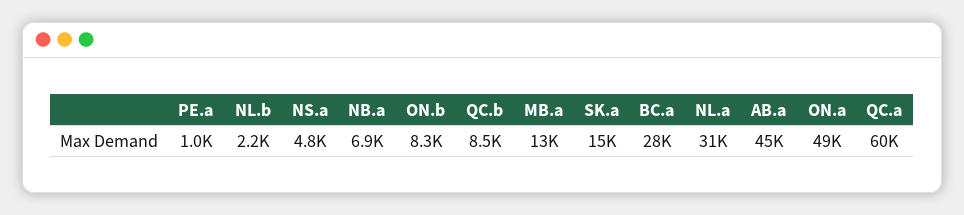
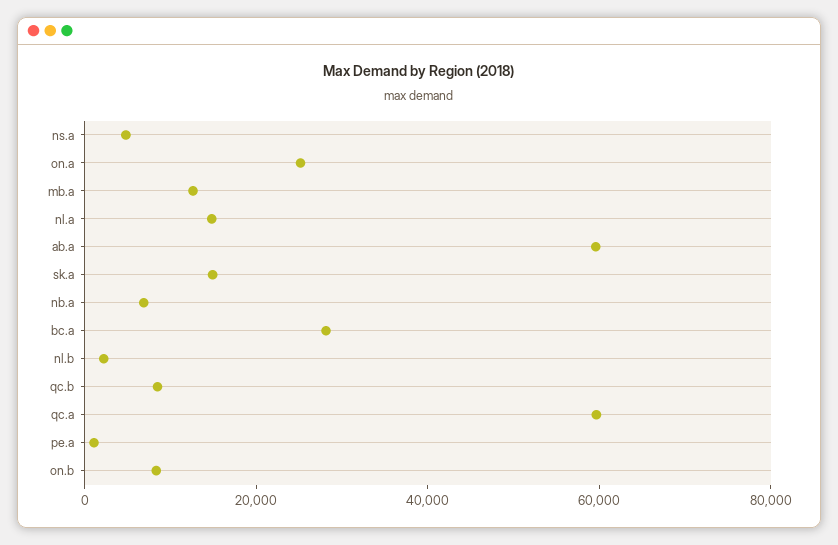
  {
    "PE.a": 1000,
    "NL.b": 2200,
    "NS.a": 4800,
    "NB.a": 6900,
    "ON.b": 8300,
    "QC.b": 8500,
    "MB.a": 13000,
    "SK.a": 15000,
    "BC.a": 28000,
-   "NL.a": 31000,
+   "NL.a": 15000,
-   "AB.a": 45000,
+   "AB.a": 60000,
-   "ON.a": 49000,
+   "ON.a": 25000,
    "QC.a": 60000
  }

